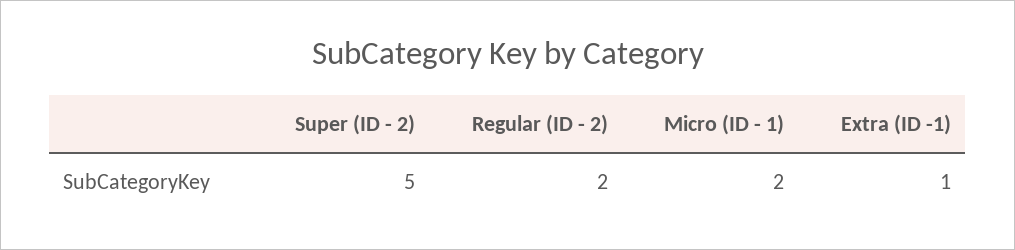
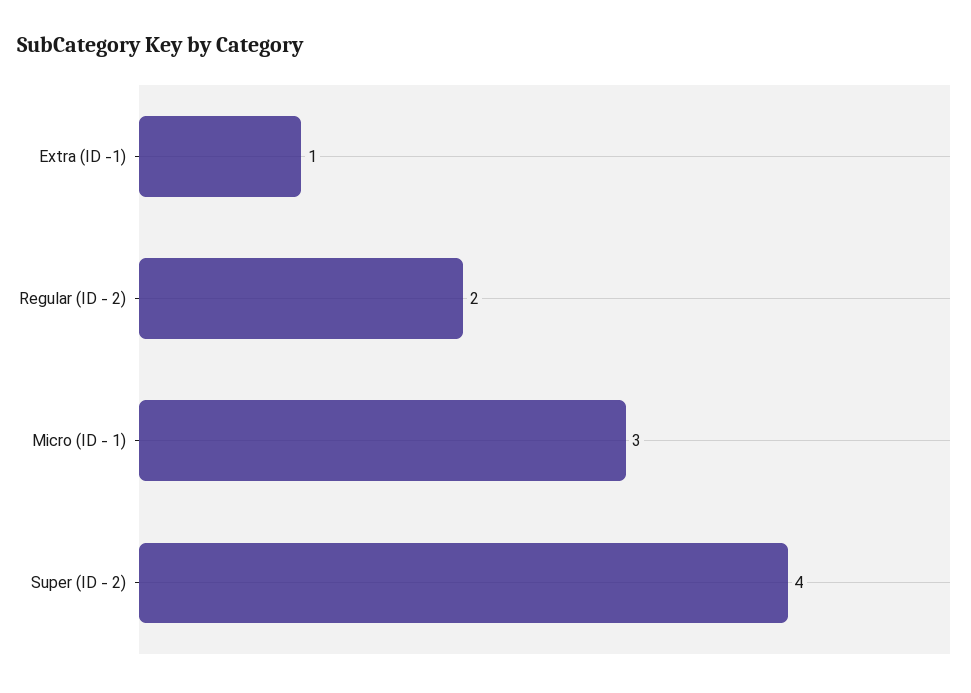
  {
-   "Super (ID - 2)": 5,
+   "Super (ID - 2)": 4,
    "Regular (ID - 2)": 2,
-   "Micro (ID - 1)": 2,
+   "Micro (ID - 1)": 3,
    "Extra (ID -1)": 1
  }

